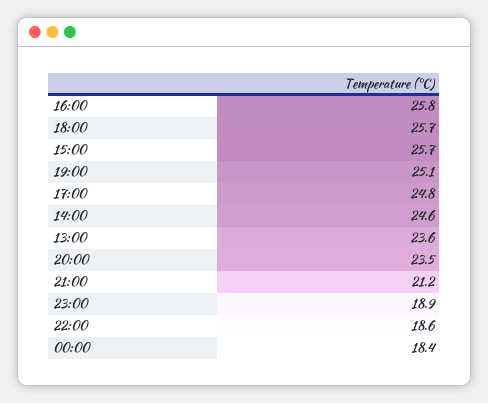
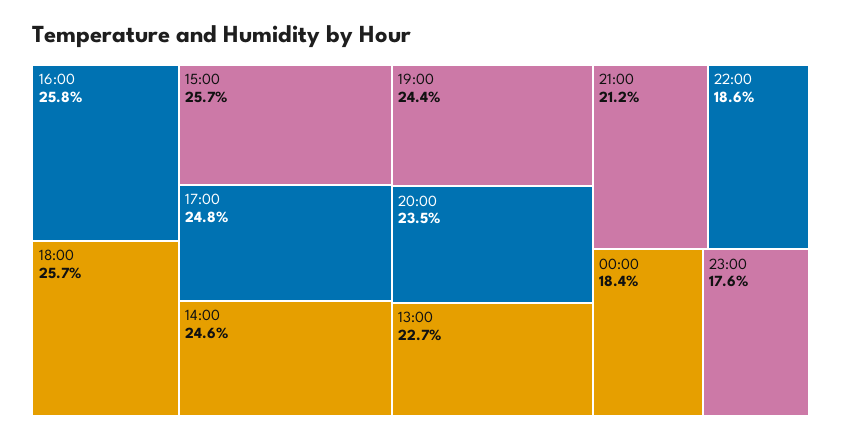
  {
    "16:00": 25.8,
    "18:00": 25.7,
    "15:00": 25.7,
-   "19:00": 25.1,
+   "19:00": 24.4,
    "17:00": 24.8,
    "14:00": 24.6,
-   "13:00": 23.6,
+   "13:00": 22.7,
    "20:00": 23.5,
    "21:00": 21.2,
-   "23:00": 18.9,
+   "23:00": 17.6,
    "22:00": 18.6,
    "00:00": 18.4
  }

